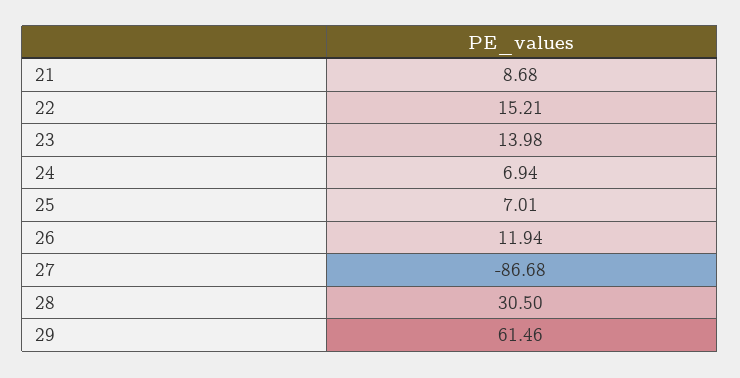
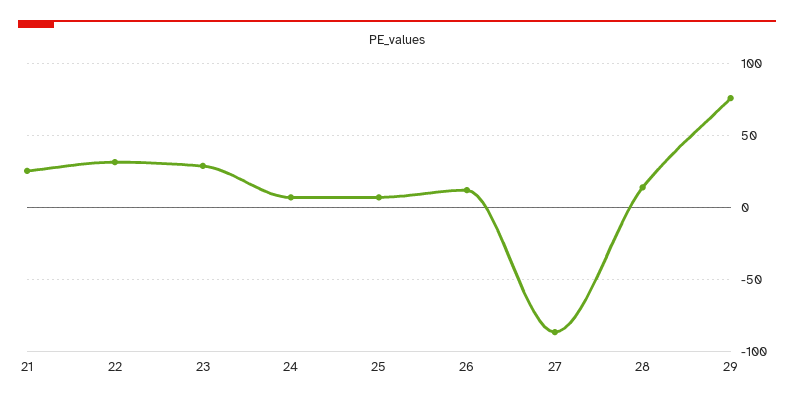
  {
-   "21": 8.68,
+   "21": 25,
-   "22": 15.21,
+   "22": 30,
-   "23": 13.98,
+   "23": 30,
    "24": 6.94,
    "25": 7.01,
    "26": 11.94,
    "27": -86.68,
-   "28": 30.5,
+   "28": 15,
-   "29": 61.46
+   "29": 75
  }

